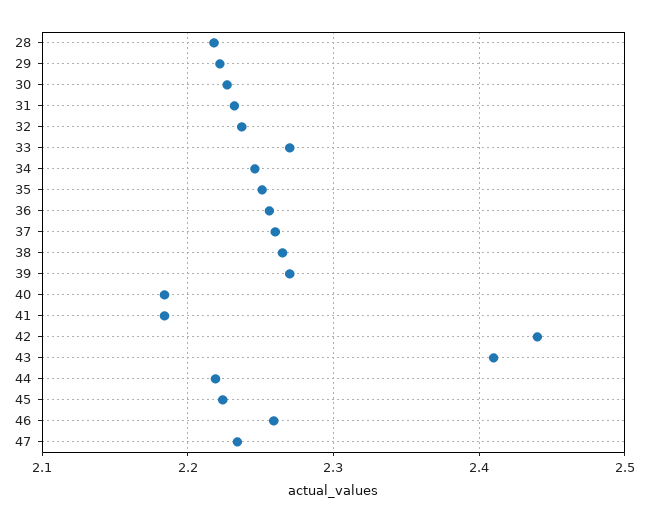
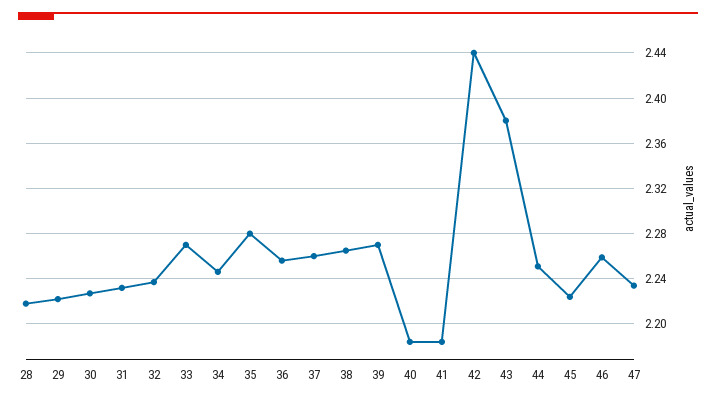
  {
    "28": 2.22,
    "29": 2.22,
    "30": 2.23,
    "31": 2.23,
    "32": 2.24,
    "33": 2.27,
    "34": 2.25,
-   "35": 2.25,
+   "35": 2.28,
    "36": 2.26,
    "37": 2.26,
    "38": 2.27,
    "39": 2.27,
    "40": 2.18,
    "41": 2.18,
    "42": 2.44,
-   "43": 2.41,
+   "43": 2.38,
-   "44": 2.22,
+   "44": 2.25,
    "45": 2.22,
    "46": 2.26,
    "47": 2.23
  }

